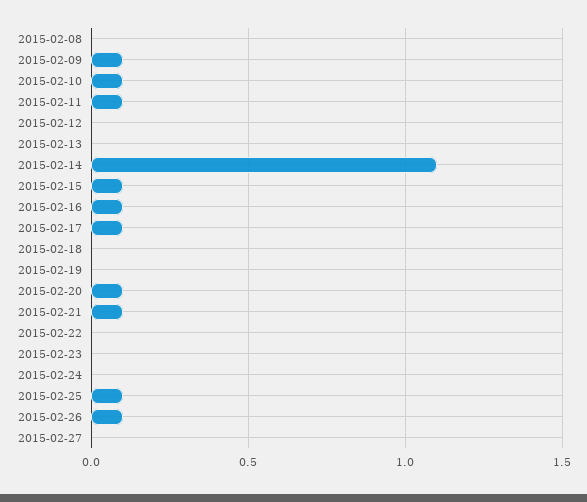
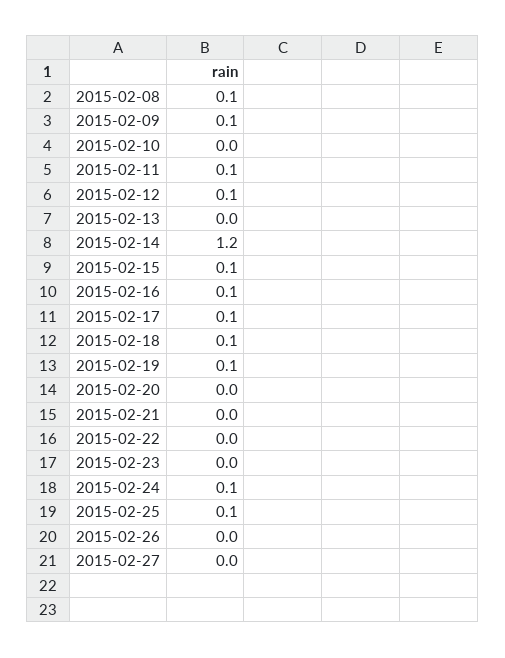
  {
-   "2015-02-08": 0,
+   "2015-02-08": 0.1,
    "2015-02-09": 0.1,
-   "2015-02-10": 0.1,
+   "2015-02-10": 0,
    "2015-02-11": 0.1,
-   "2015-02-12": 0,
+   "2015-02-12": 0.1,
    "2015-02-13": 0,
-   "2015-02-14": 1.1,
+   "2015-02-14": 1.2,
    "2015-02-15": 0.1,
    "2015-02-16": 0.1,
    "2015-02-17": 0.1,
-   "2015-02-18": 0,
+   "2015-02-18": 0.1,
-   "2015-02-19": 0,
+   "2015-02-19": 0.1,
-   "2015-02-20": 0.1,
+   "2015-02-20": 0,
-   "2015-02-21": 0.1,
+   "2015-02-21": 0,
    "2015-02-22": 0,
    "2015-02-23": 0,
-   "2015-02-24": 0,
+   "2015-02-24": 0.1,
    "2015-02-25": 0.1,
-   "2015-02-26": 0.1,
+   "2015-02-26": 0,
    "2015-02-27": 0
  }

